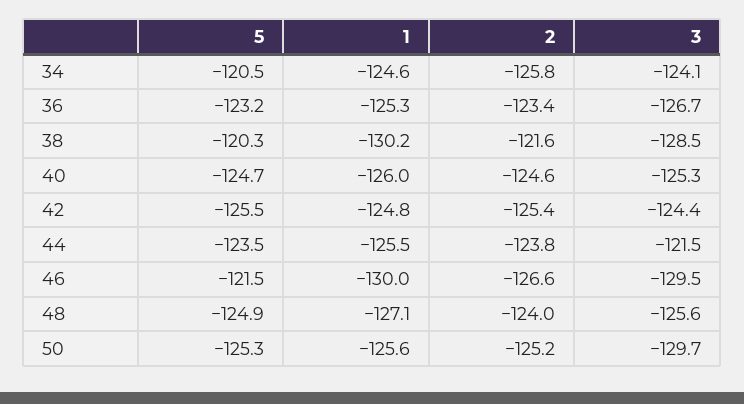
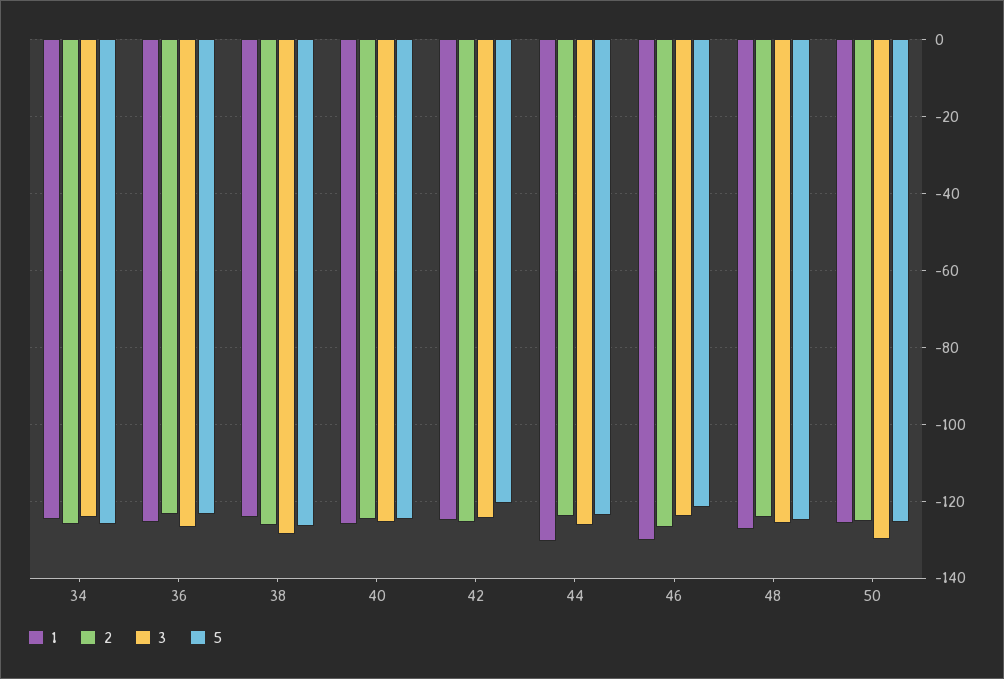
  {
    "5": {
-     "34": -120.5,
+     "34": -126,
      "36": -123.2,
-     "38": -120.3,
+     "38": -126,
      "40": -124.7,
-     "42": -125.5,
+     "42": -120,
      "44": -123.5,
      "46": -121.5,
      "48": -124.9,
      "50": -125.3
    },
    "1": {
      "34": -124.6,
      "36": -125.3,
-     "38": -130.2,
+     "38": -124,
      "40": -126,
      "42": -124.8,
-     "44": -125.5,
+     "44": -130,
      "46": -130,
      "48": -127.1,
      "50": -125.6
    },
    "2": {
      "34": -125.8,
      "36": -123.4,
-     "38": -121.6,
+     "38": -126,
      "40": -124.6,
      "42": -125.4,
      "44": -123.8,
      "46": -126.6,
      "48": -124,
      "50": -125.2
    },
    "3": {
      "34": -124.1,
      "36": -126.7,
      "38": -128.5,
      "40": -125.3,
      "42": -124.4,
-     "44": -121.5,
+     "44": -126,
-     "46": -129.5,
+     "46": -124,
      "48": -125.6,
      "50": -129.7
    }
  }

